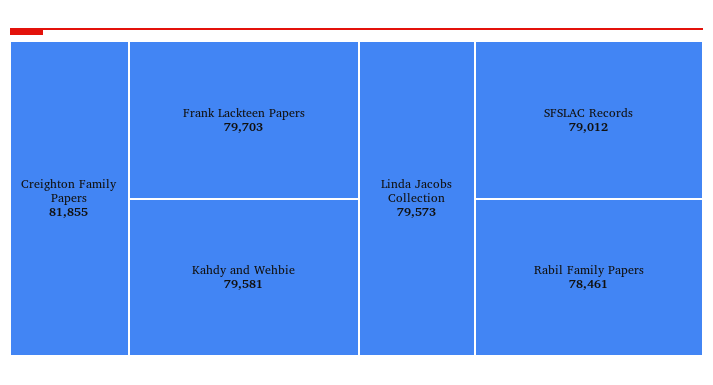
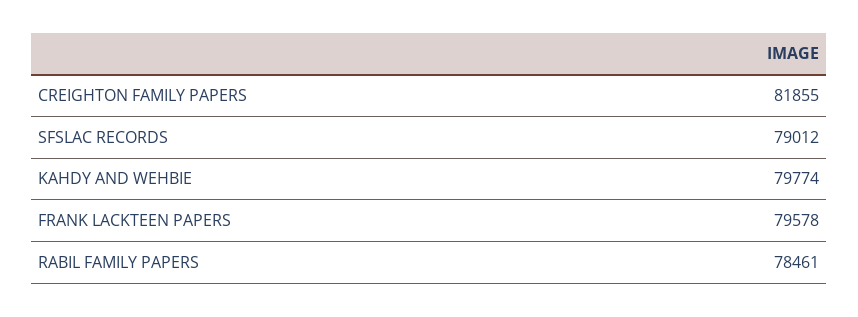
  {
    "Creighton Family Papers": 81855,
-   "Frank Lackteen Papers": 79703,
+   "Frank Lackteen Papers": 79578,
-   "Kahdy and Wehbie": 79581,
+   "Kahdy and Wehbie": 79774,
-   "Linda Jacobs Collection": 79573,
    "SFSLAC Records": 79012,
    "Rabil Family Papers": 78461
  }

